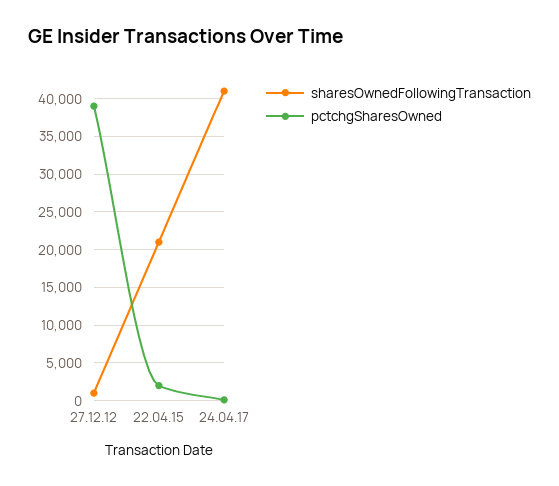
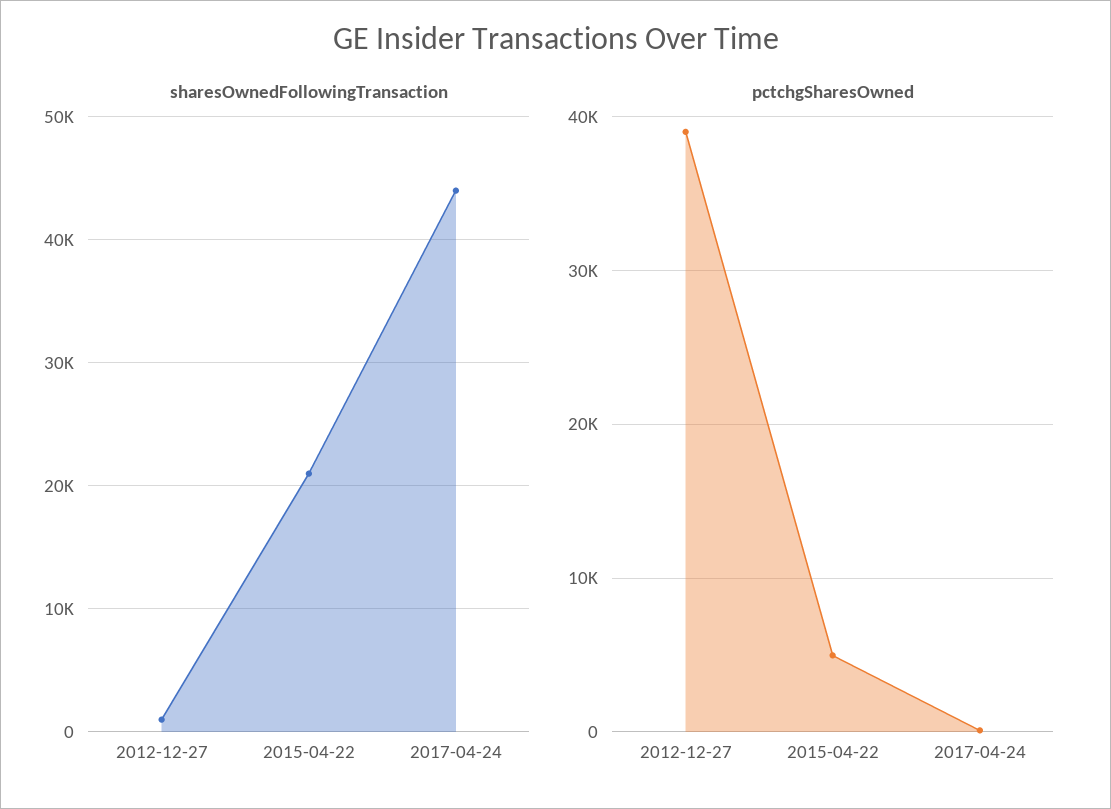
  {
    "sharesOwnedFollowingTransaction": {
      "27.12.12": 1000,
      "22.04.15": 21000,
-     "24.04.17": 41000
+     "24.04.17": 44000
    },
    "pctchgSharesOwned": {
      "27.12.12": 39000,
-     "22.04.15": 2000,
+     "22.04.15": 5000,
      "24.04.17": 0
    }
  }

